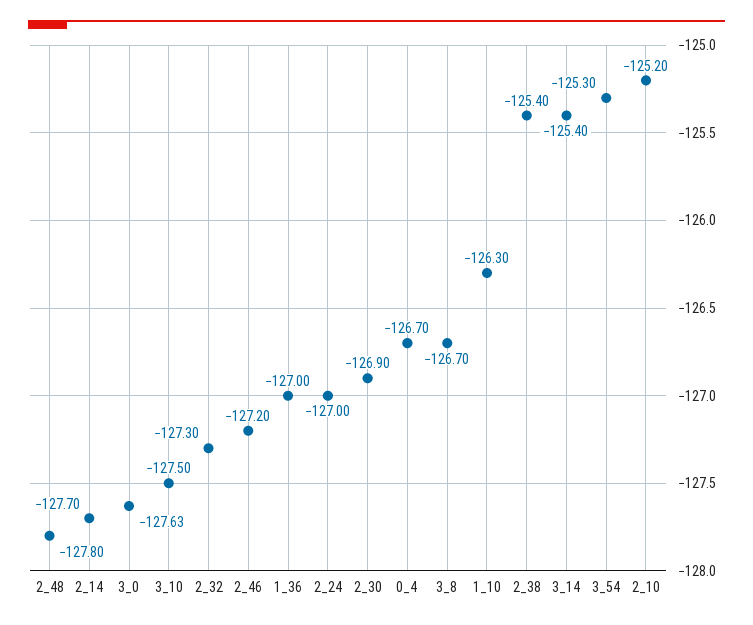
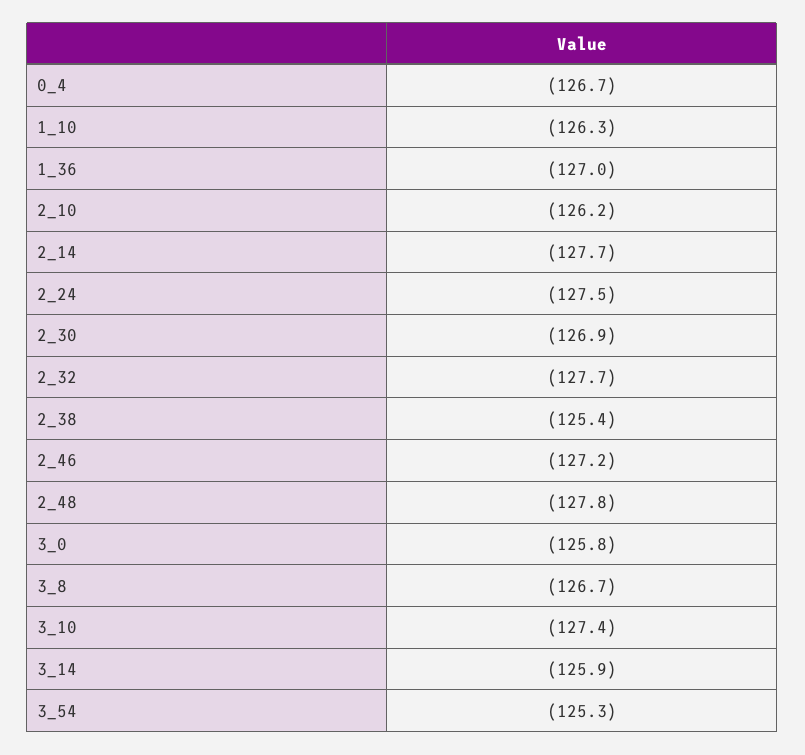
  {
    "2_48": -127.8,
    "2_14": -127.7,
-   "3_0": -127.63,
+   "3_0": -125.8,
-   "3_10": -127.5,
+   "3_10": -127.4,
-   "2_32": -127.3,
+   "2_32": -127.7,
    "2_46": -127.2,
    "1_36": -127,
-   "2_24": -127,
+   "2_24": -127.5,
    "2_30": -126.9,
    "0_4": -126.7,
    "3_8": -126.7,
    "1_10": -126.3,
    "2_38": -125.4,
-   "3_14": -125.4,
+   "3_14": -125.9,
    "3_54": -125.3,
-   "2_10": -125.2
+   "2_10": -126.2
  }

